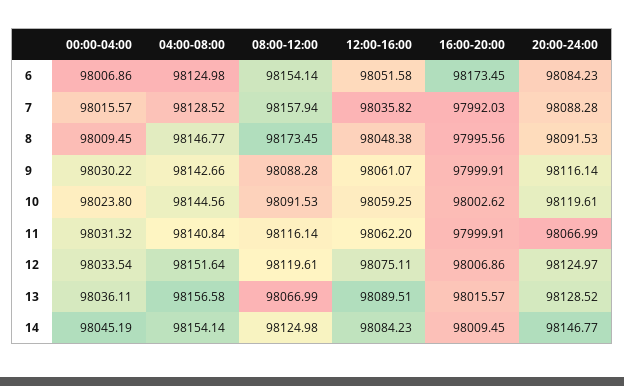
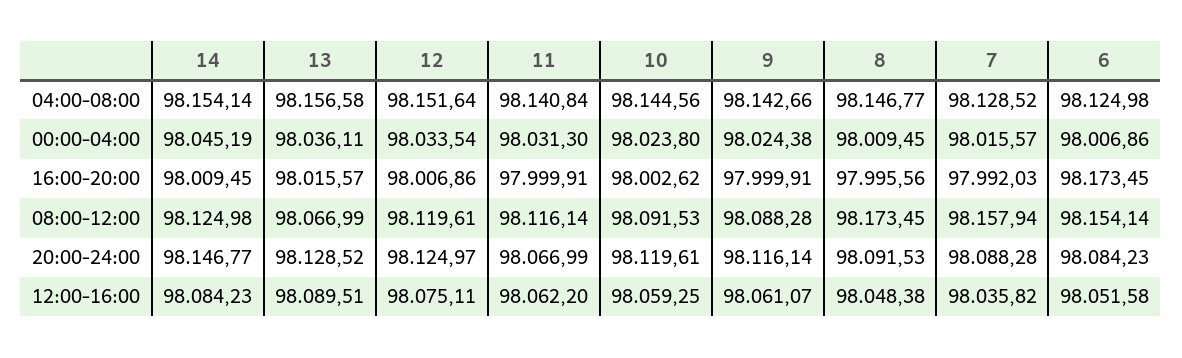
  {
    "00:00-04:00": {
      "6": 98006.86,
      "7": 98015.57,
      "8": 98009.45,
-     "9": 98030.22,
+     "9": 98024.38,
      "10": 98023.8,
-     "11": 98031.32,
+     "11": 98031.3,
      "12": 98033.54,
      "13": 98036.11,
      "14": 98045.19
    },
    "04:00-08:00": {
      "6": 98124.98,
      "7": 98128.52,
      "8": 98146.77,
      "9": 98142.66,
      "10": 98144.56,
      "11": 98140.84,
      "12": 98151.64,
      "13": 98156.58,
      "14": 98154.14
    },
    "08:00-12:00": {
      "6": 98154.14,
      "7": 98157.94,
      "8": 98173.45,
      "9": 98088.28,
      "10": 98091.53,
      "11": 98116.14,
      "12": 98119.61,
      "13": 98066.99,
      "14": 98124.98
    },
    "12:00-16:00": {
      "6": 98051.58,
      "7": 98035.82,
      "8": 98048.38,
      "9": 98061.07,
      "10": 98059.25,
      "11": 98062.2,
      "12": 98075.11,
      "13": 98089.51,
      "14": 98084.23
    },
    "16:00-20:00": {
      "6": 98173.45,
      "7": 97992.03,
      "8": 97995.56,
      "9": 97999.91,
      "10": 98002.62,
      "11": 97999.91,
      "12": 98006.86,
      "13": 98015.57,
      "14": 98009.45
    },
    "20:00-24:00": {
      "6": 98084.23,
      "7": 98088.28,
      "8": 98091.53,
      "9": 98116.14,
      "10": 98119.61,
      "11": 98066.99,
      "12": 98124.97,
      "13": 98128.52,
      "14": 98146.77
    }
  }

